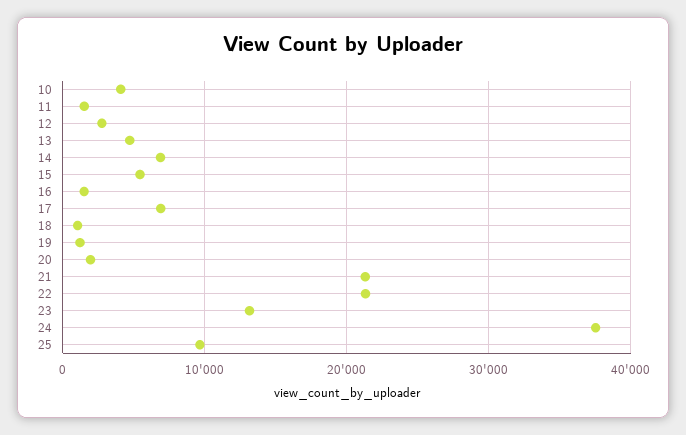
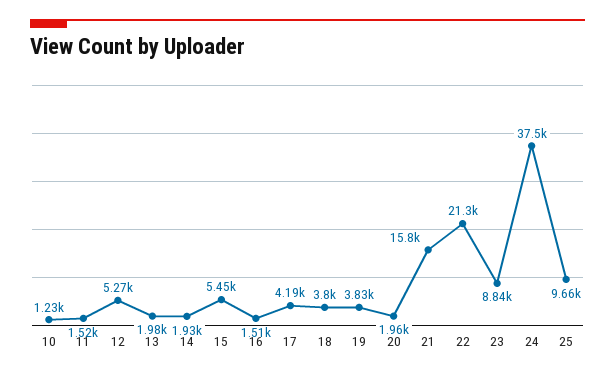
  {
-   "10": 4000,
+   "10": 1230,
    "11": 1520,
-   "12": 3000,
+   "12": 5270,
-   "13": 5000,
+   "13": 1980,
-   "14": 7000,
+   "14": 1930,
    "15": 5450,
    "16": 1510,
-   "17": 7000,
+   "17": 4190,
-   "18": 1000,
+   "18": 3800,
-   "19": 1000,
+   "19": 3830,
    "20": 1960,
-   "21": 21000,
+   "21": 15800,
    "22": 21300,
-   "23": 13000,
+   "23": 8840,
    "24": 37500,
    "25": 9660
  }

